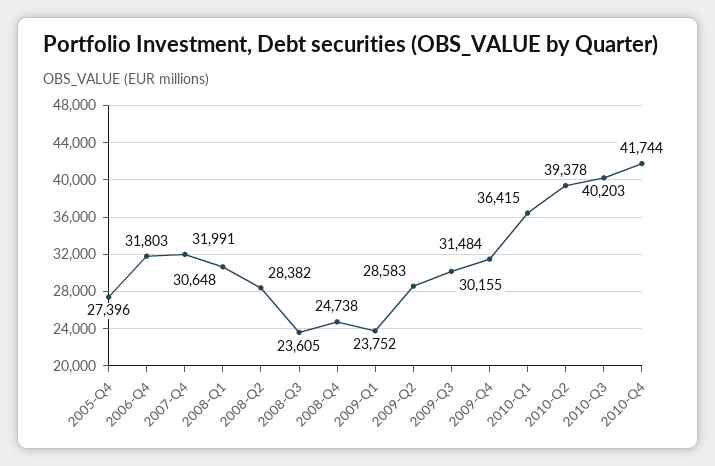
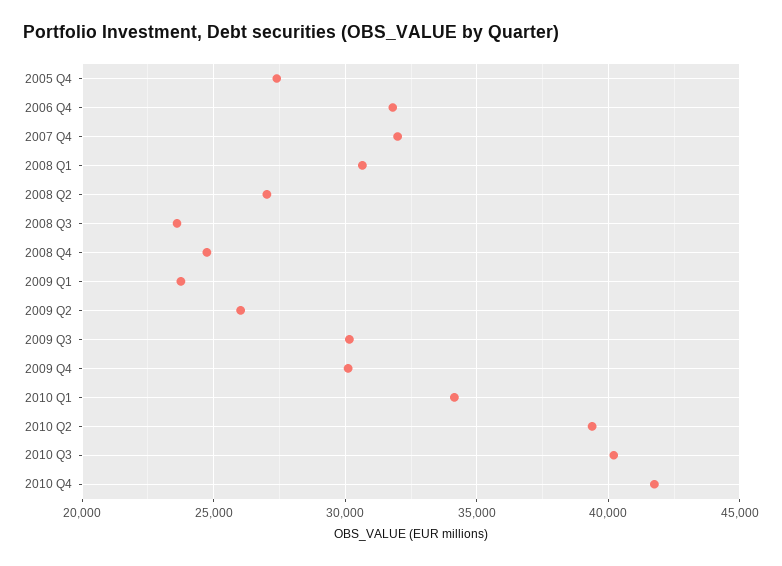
  {
    "2005-Q4": 27396,
    "2006-Q4": 31803,
    "2007-Q4": 31991,
    "2008-Q1": 30648,
-   "2008-Q2": 28382,
+   "2008-Q2": 27000,
    "2008-Q3": 23605,
    "2008-Q4": 24738,
    "2009-Q1": 23752,
-   "2009-Q2": 28583,
+   "2009-Q2": 26000,
    "2009-Q3": 30155,
-   "2009-Q4": 31484,
+   "2009-Q4": 30000,
-   "2010-Q1": 36415,
+   "2010-Q1": 34000,
    "2010-Q2": 39378,
    "2010-Q3": 40203,
    "2010-Q4": 41744
  }

